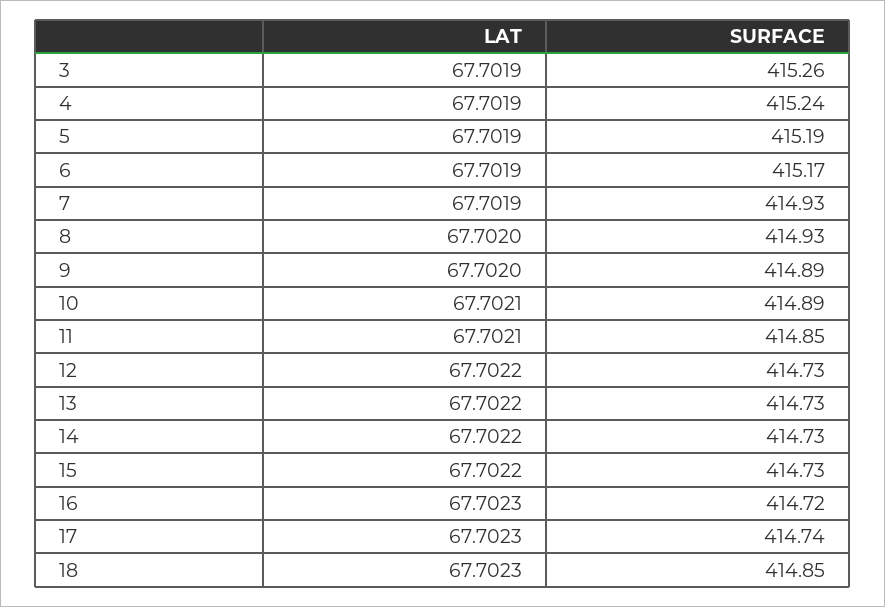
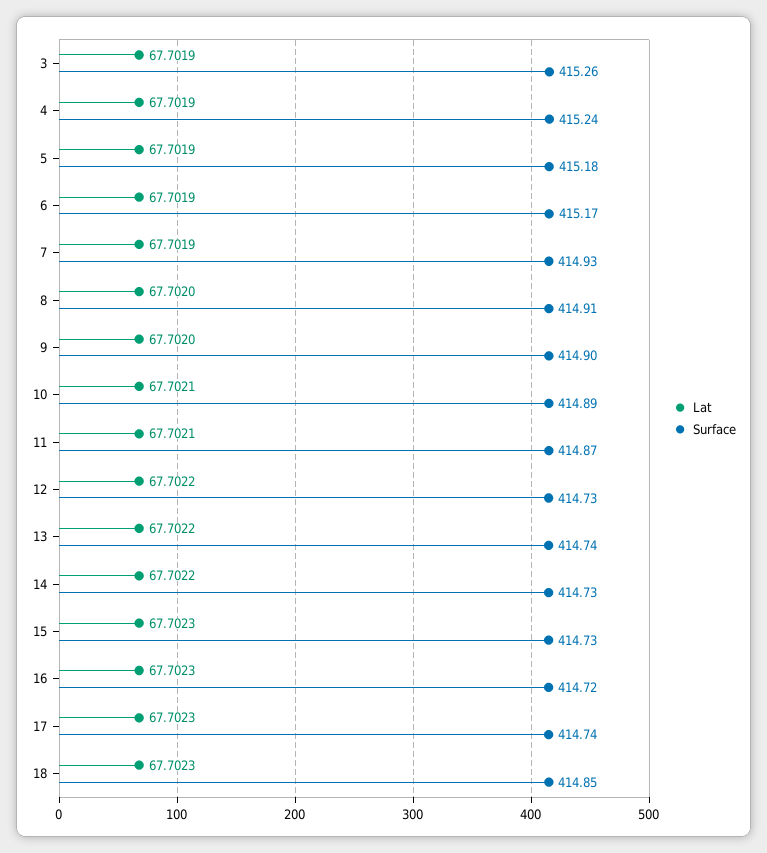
  {
    "LAT": {
      "3": 67.7019,
      "4": 67.7019,
      "5": 67.7019,
      "6": 67.7019,
      "7": 67.7019,
      "8": 67.702,
      "9": 67.702,
      "10": 67.7021,
      "11": 67.7021,
      "12": 67.7022,
      "13": 67.7022,
      "14": 67.7022,
-     "15": 67.7022,
+     "15": 67.7023,
      "16": 67.7023,
      "17": 67.7023,
      "18": 67.7023
    },
    "SURFACE": {
      "3": 415.26,
      "4": 415.24,
-     "5": 415.19,
+     "5": 415.18,
      "6": 415.17,
      "7": 414.93,
-     "8": 414.93,
+     "8": 414.91,
-     "9": 414.89,
+     "9": 414.9,
      "10": 414.89,
-     "11": 414.85,
+     "11": 414.87,
      "12": 414.73,
-     "13": 414.73,
+     "13": 414.74,
      "14": 414.73,
      "15": 414.73,
      "16": 414.72,
      "17": 414.74,
      "18": 414.85
    }
  }

